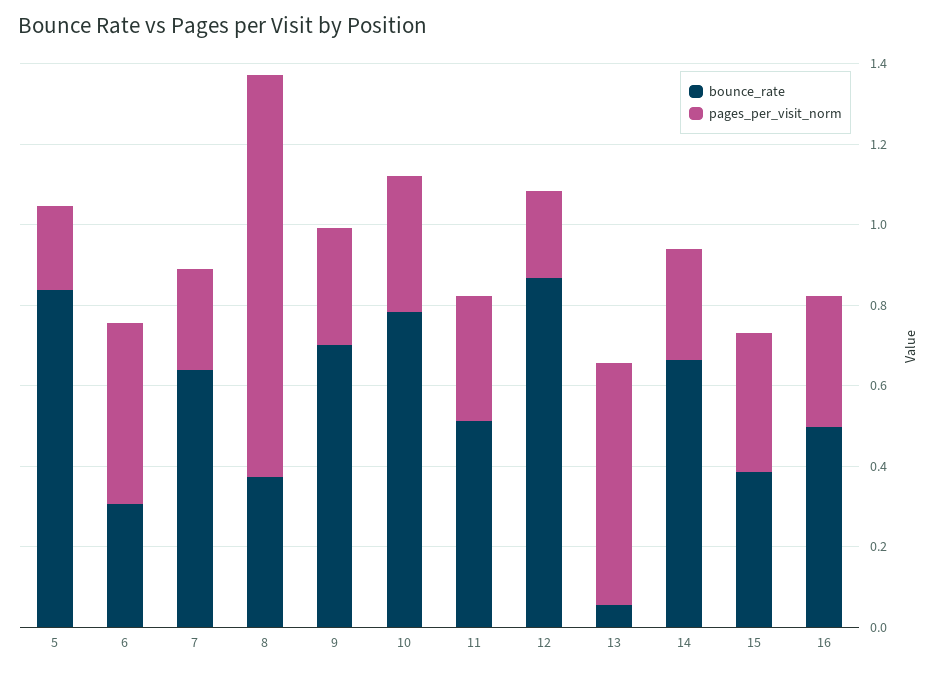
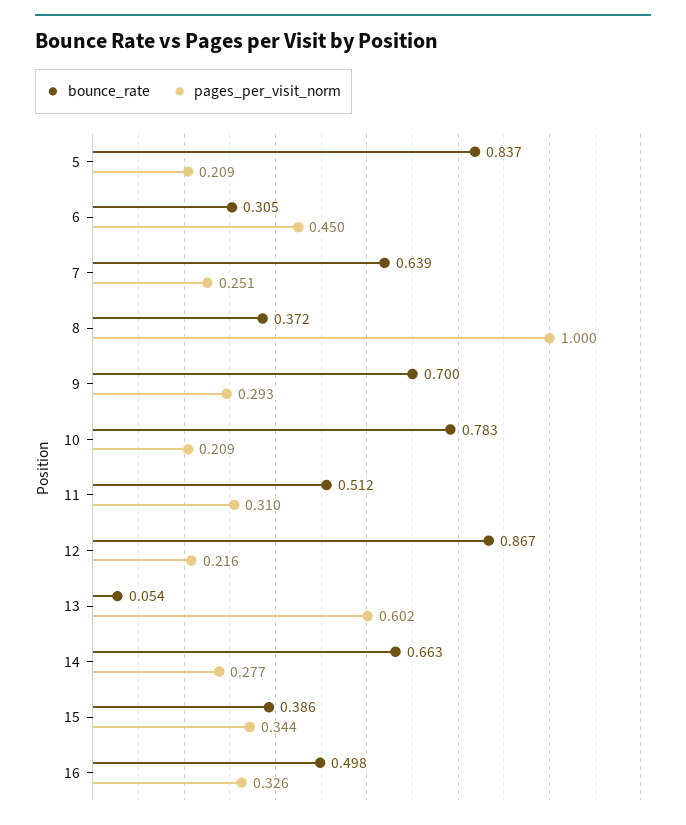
  {
    "bounce_rate": {
      "5": 0.837,
      "6": 0.305,
      "7": 0.639,
      "8": 0.372,
      "9": 0.7,
      "10": 0.783,
      "11": 0.512,
      "12": 0.867,
      "13": 0.054,
      "14": 0.663,
      "15": 0.386,
      "16": 0.498
    },
    "pages_per_visit_norm": {
      "5": 0.209,
      "6": 0.45,
      "7": 0.251,
      "8": 1,
      "9": 0.293,
-     "10": 0.35,
+     "10": 0.209,
      "11": 0.31,
      "12": 0.216,
      "13": 0.602,
      "14": 0.277,
      "15": 0.344,
      "16": 0.326
    }
  }

